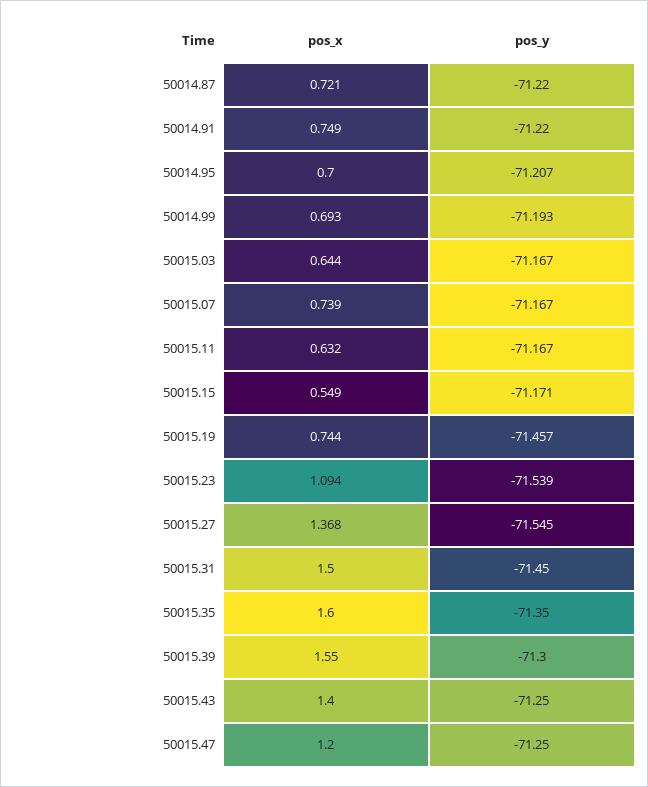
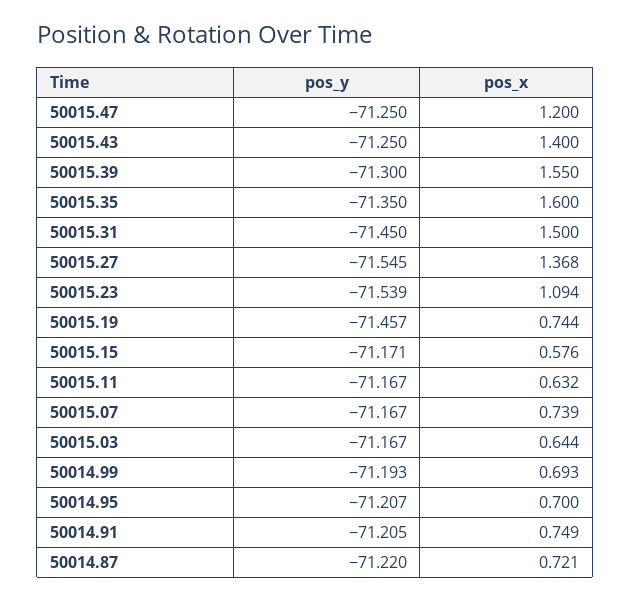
  {
    "pos_x": {
      "50014.87": 0.721,
      "50014.91": 0.749,
      "50014.95": 0.7,
      "50014.99": 0.693,
      "50015.03": 0.644,
      "50015.07": 0.739,
      "50015.11": 0.632,
-     "50015.15": 0.549,
+     "50015.15": 0.576,
      "50015.19": 0.744,
      "50015.23": 1.094,
      "50015.27": 1.368,
      "50015.31": 1.5,
      "50015.35": 1.6,
      "50015.39": 1.55,
      "50015.43": 1.4,
      "50015.47": 1.2
    },
    "pos_y": {
      "50014.87": -71.22,
-     "50014.91": -71.22,
+     "50014.91": -71.205,
      "50014.95": -71.207,
      "50014.99": -71.193,
      "50015.03": -71.167,
      "50015.07": -71.167,
      "50015.11": -71.167,
      "50015.15": -71.171,
      "50015.19": -71.457,
      "50015.23": -71.539,
      "50015.27": -71.545,
      "50015.31": -71.45,
      "50015.35": -71.35,
      "50015.39": -71.3,
      "50015.43": -71.25,
      "50015.47": -71.25
    }
  }

